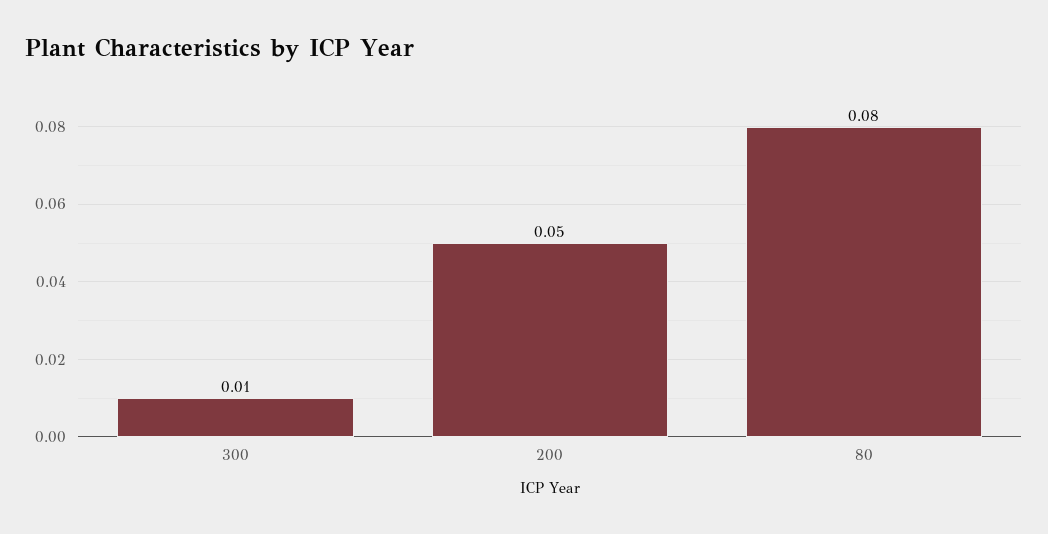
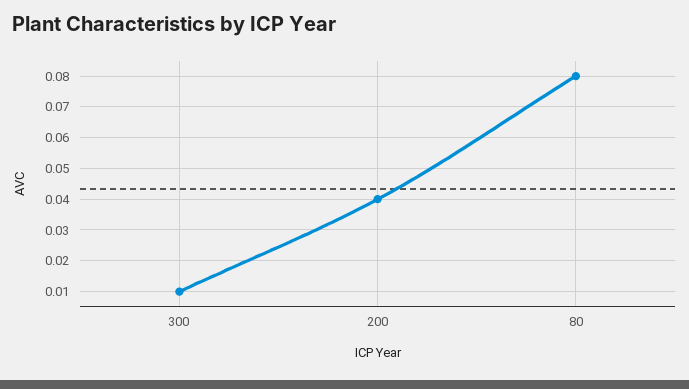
  {
    "300": 0.01,
-   "200": 0.05,
+   "200": 0.04,
    "80": 0.08
  }

